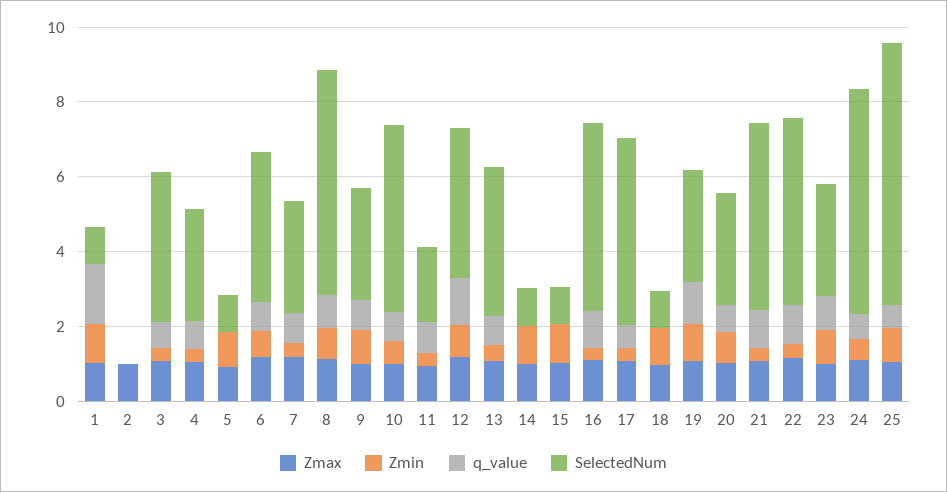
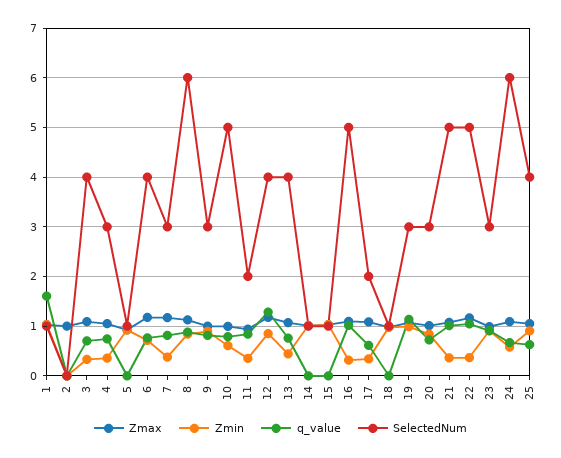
  {
    "Zmax": {
      "1": 1,
      "2": 1,
      "3": 1,
      "4": 1,
      "5": 1,
      "6": 1.2,
      "7": 1.2,
      "8": 1.2,
      "9": 1,
      "10": 1,
      "11": 1,
      "12": 1.2,
      "13": 1,
      "14": 1,
      "15": 1,
      "16": 1,
      "17": 1,
      "18": 1,
      "19": 1,
      "20": 1,
      "21": 1,
      "22": 1.2,
      "23": 1,
      "24": 1,
      "25": 1
    },
    "Zmin": {
      "1": 1,
      "2": 0,
      "3": 0.4,
      "4": 0.4,
      "5": 1,
      "6": 0.8,
      "7": 0.4,
      "8": 0.8,
      "9": 0.8,
      "10": 0.6,
      "11": 0.4,
      "12": 0.8,
      "13": 0.4,
      "14": 1,
      "15": 1,
      "16": 0.4,
      "17": 0.4,
      "18": 1,
      "19": 1,
      "20": 0.8,
      "21": 0.4,
      "22": 0.4,
      "23": 1,
      "24": 0.6,
      "25": 1
    },
    "q_value": {
      "1": 1.6,
      "2": 0,
      "3": 0.8,
      "4": 0.8,
      "5": 0,
      "6": 0.8,
      "7": 0.8,
      "8": 0.8,
      "9": 0.8,
      "10": 0.8,
      "11": 0.8,
      "12": 1.2,
      "13": 0.8,
      "14": 0,
      "15": 0,
      "16": 1,
      "17": 0.6,
      "18": 0,
      "19": 1.2,
      "20": 0.8,
      "21": 1,
      "22": 1,
      "23": 1,
      "24": 0.6,
      "25": 0.6
    },
    "SelectedNum": {
      "1": 1,
      "2": 0,
      "3": 4,
      "4": 3,
      "5": 1,
      "6": 4,
      "7": 3,
      "8": 6,
      "9": 3,
      "10": 5,
      "11": 2,
      "12": 4,
      "13": 4,
      "14": 1,
      "15": 1,
      "16": 5,
-     "17": 5,
+     "17": 2,
      "18": 1,
      "19": 3,
      "20": 3,
      "21": 5,
      "22": 5,
      "23": 3,
      "24": 6,
-     "25": 7
+     "25": 4
    }
  }

